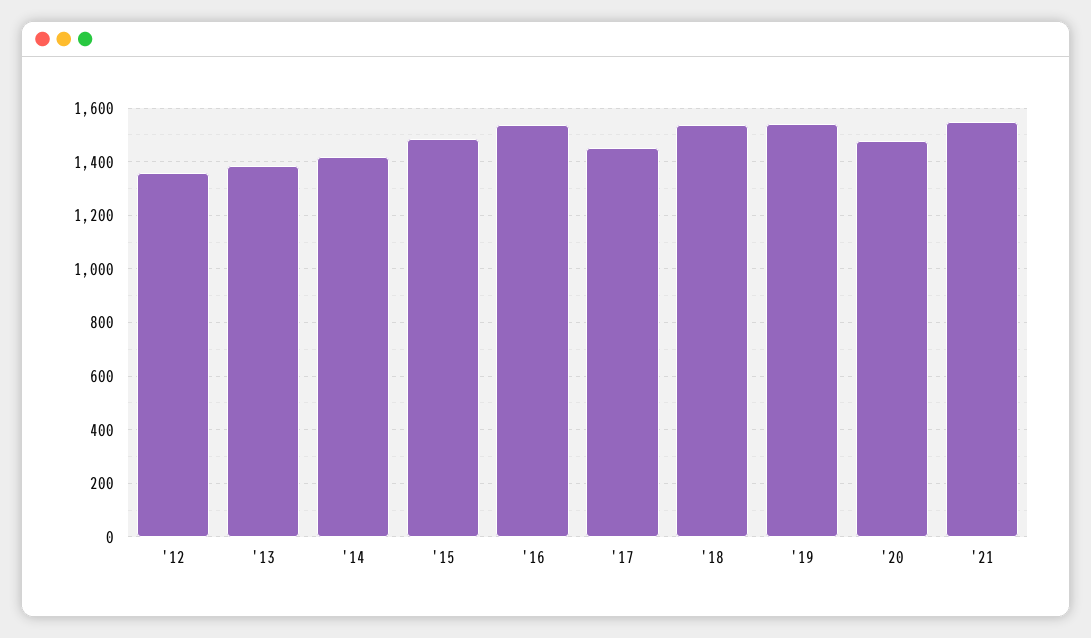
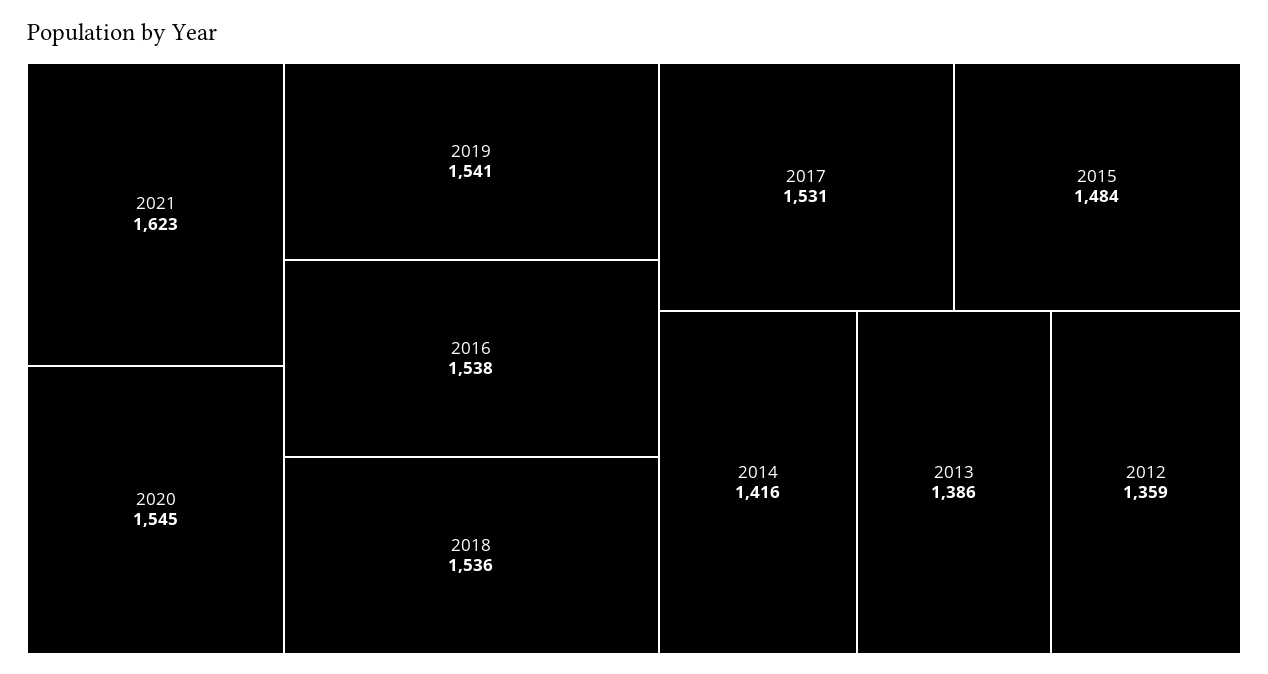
  {
    "'12": 1359,
    "'13": 1386,
    "'14": 1416,
    "'15": 1484,
    "'16": 1538,
-   "'17": 1450,
+   "'17": 1531,
    "'18": 1536,
    "'19": 1541,
-   "'20": 1475,
+   "'20": 1545,
-   "'21": 1550
+   "'21": 1623
  }

